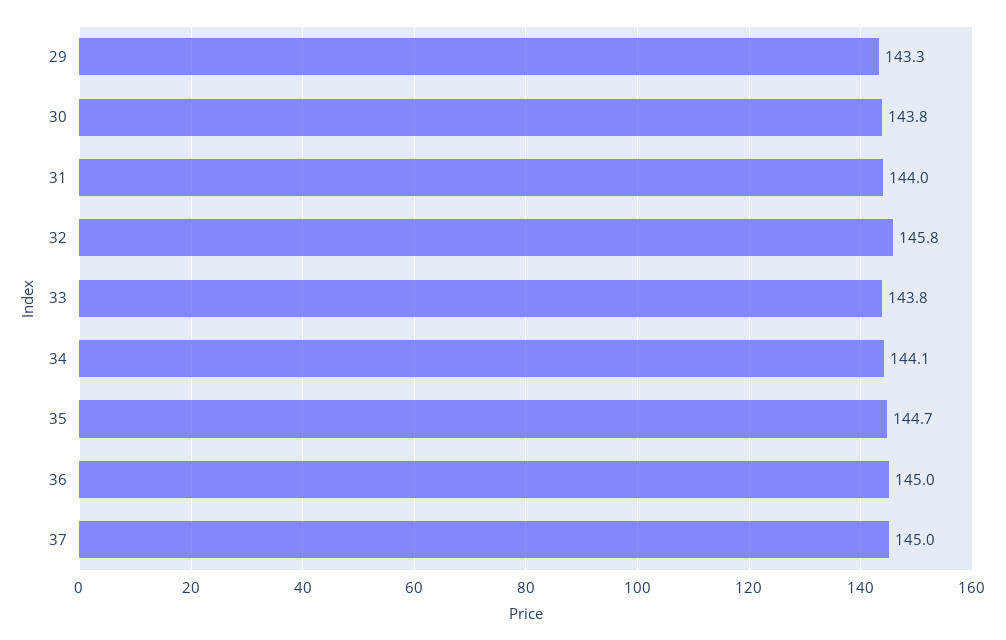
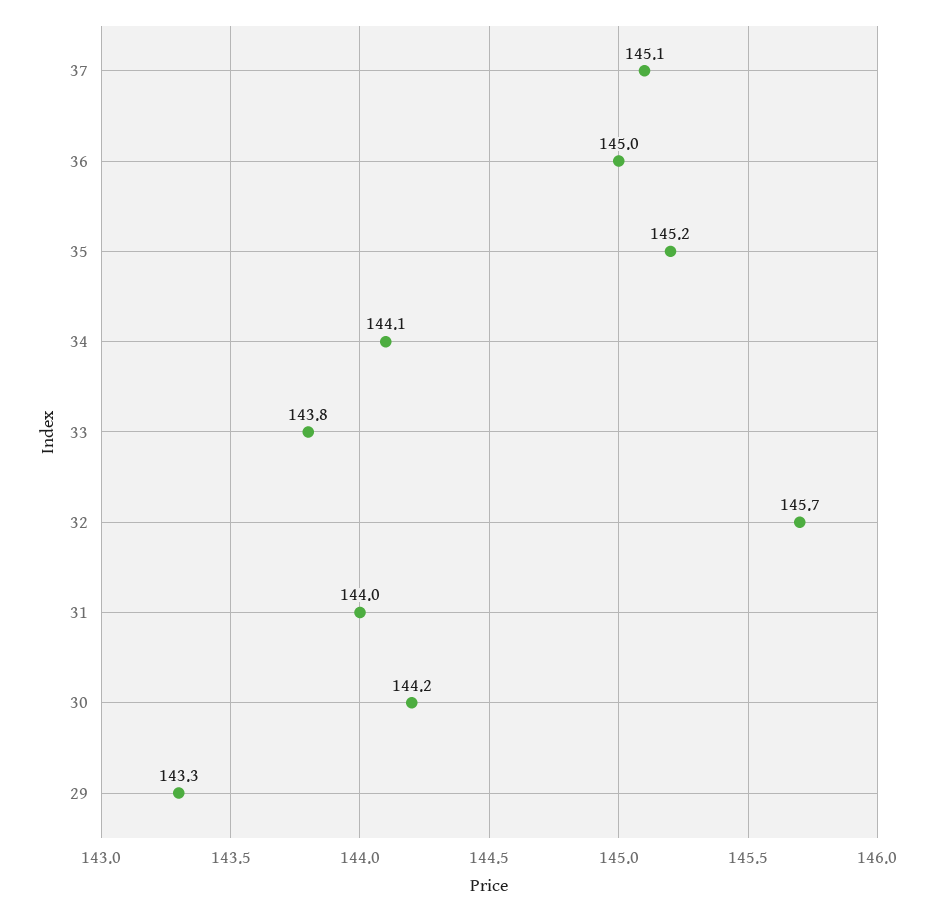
  {
    "29": 143.3,
-   "30": 143.8,
+   "30": 144.2,
    "31": 144,
-   "32": 145.8,
+   "32": 145.7,
    "33": 143.8,
    "34": 144.1,
-   "35": 144.7,
+   "35": 145.2,
    "36": 145,
-   "37": 145
+   "37": 145.1
  }

